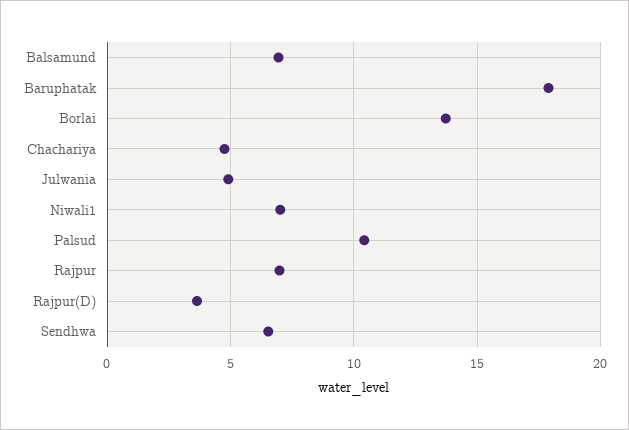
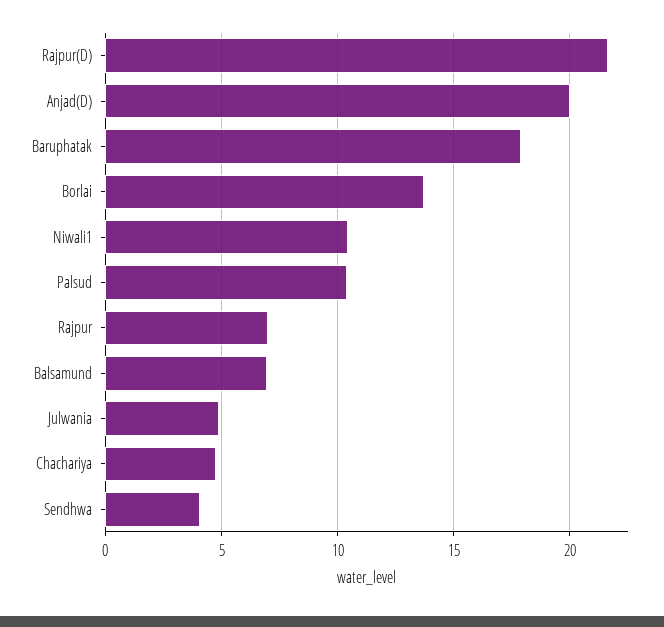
  {
    "Balsamund": 7,
    "Baruphatak": 18,
    "Borlai": 13.5,
    "Chachariya": 5,
    "Julwania": 5,
-   "Niwali1": 7,
+   "Niwali1": 10.5,
    "Palsud": 10.5,
    "Rajpur": 7,
-   "Rajpur(D)": 3.5,
+   "Rajpur(D)": 21.5,
-   "Sendhwa": 6.5
+   "Sendhwa": 4,
+   "Anjad(D)": 20
  }

